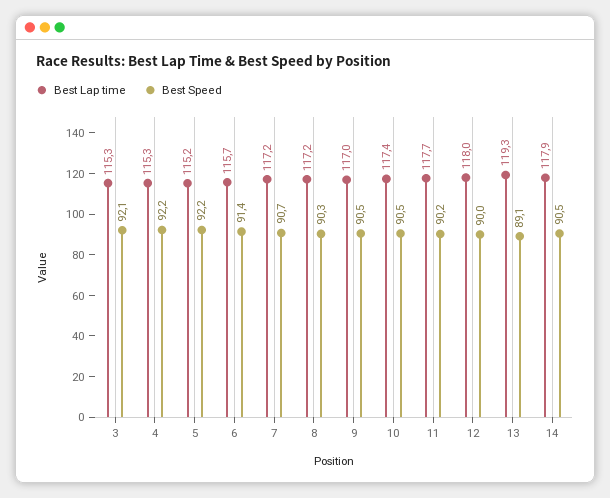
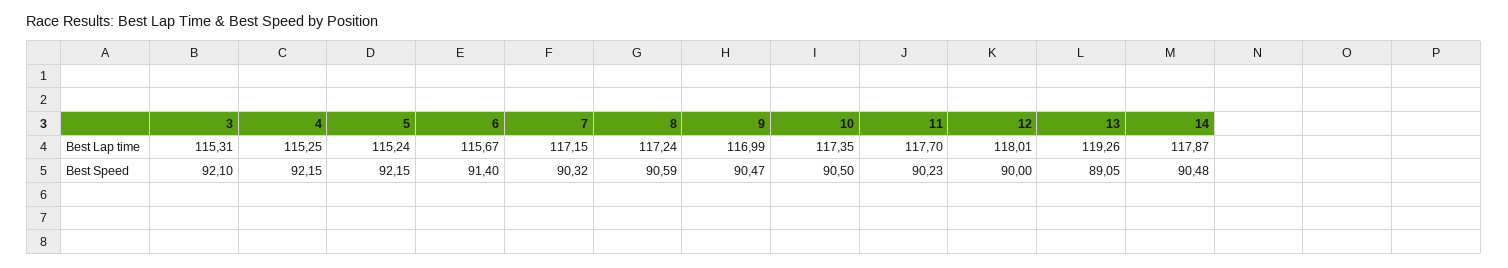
  {
    "Best Lap time": {
      "3": 115.31,
      "4": 115.25,
      "5": 115.24,
      "6": 115.67,
      "7": 117.15,
      "8": 117.24,
      "9": 116.99,
      "10": 117.35,
      "11": 117.7,
      "12": 118.01,
      "13": 119.26,
      "14": 117.87
    },
    "Best Speed": {
      "3": 92.1,
      "4": 92.15,
      "5": 92.15,
      "6": 91.4,
-     "7": 90.7,
+     "7": 90.32,
-     "8": 90.3,
+     "8": 90.59,
      "9": 90.47,
      "10": 90.5,
      "11": 90.23,
      "12": 90,
      "13": 89.05,
      "14": 90.48
    }
  }

